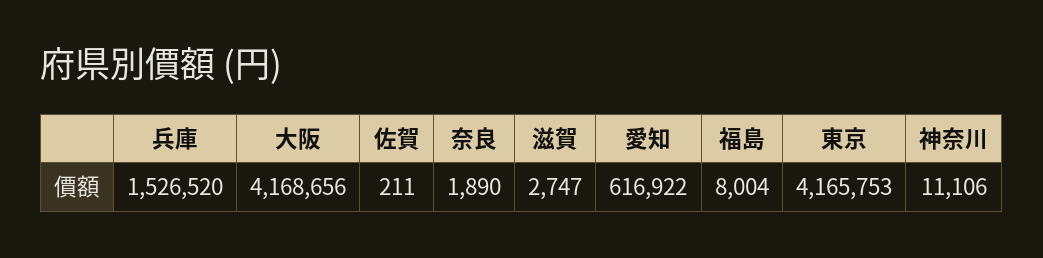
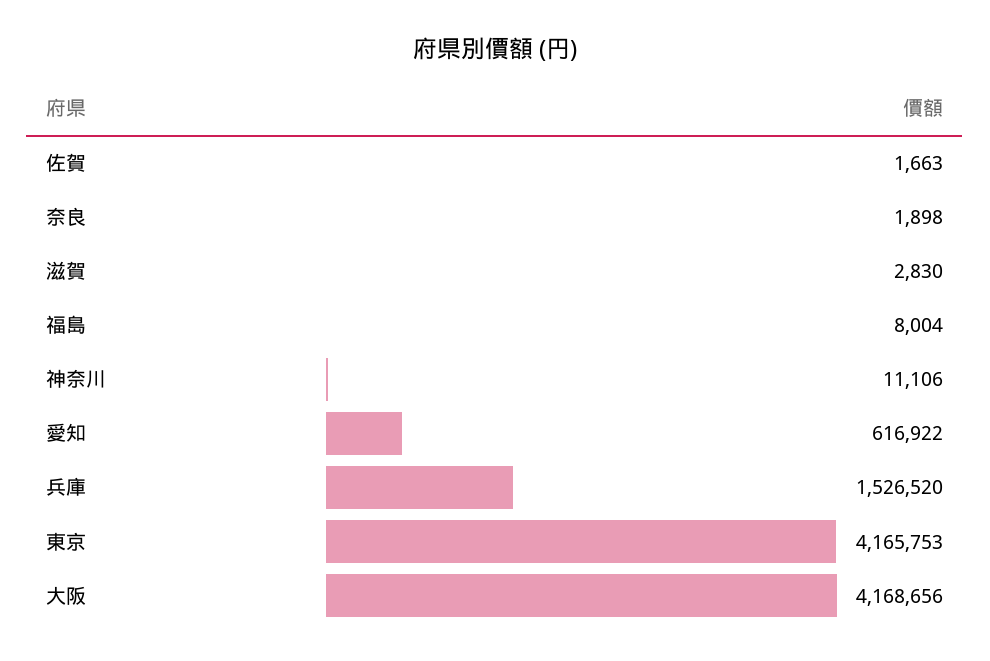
  {
    "兵庫": 1526520,
    "大阪": 4168656,
-   "佐賀": 211,
+   "佐賀": 1663,
-   "奈良": 1890,
+   "奈良": 1898,
-   "滋賀": 2747,
+   "滋賀": 2830,
    "愛知": 616922,
    "福島": 8004,
    "東京": 4165753,
    "神奈川": 11106
  }

